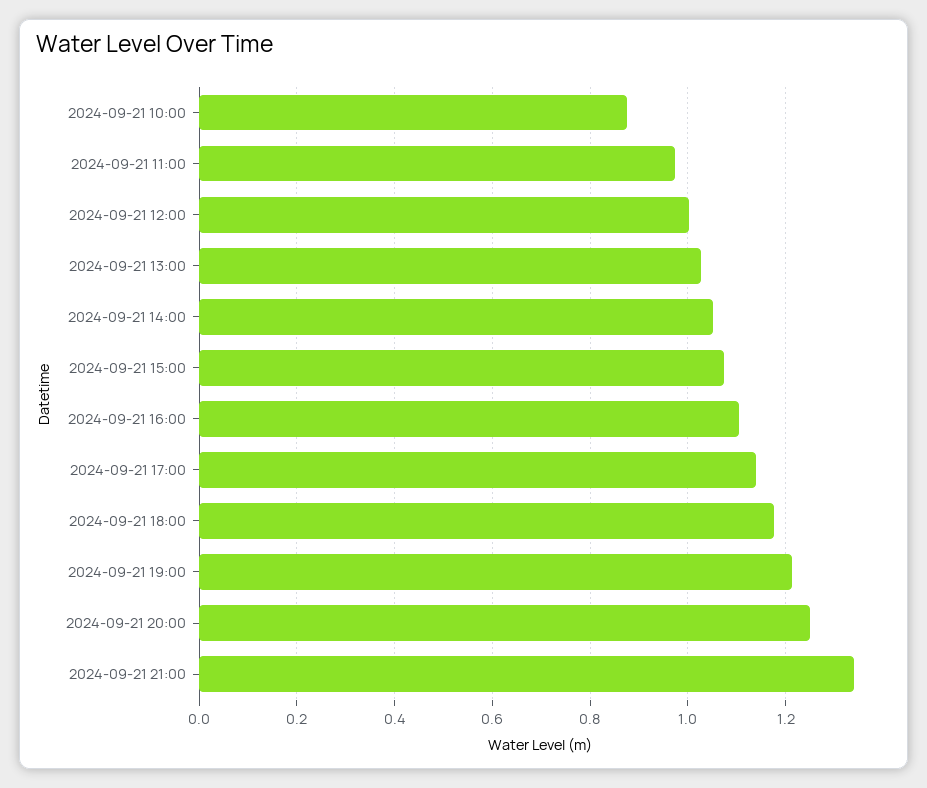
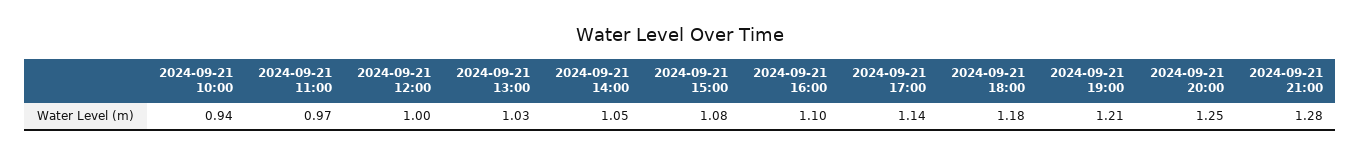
  {
-   "2024-09-21 10:00": 0.88,
+   "2024-09-21 10:00": 0.94,
    "2024-09-21 11:00": 0.97,
    "2024-09-21 12:00": 1,
    "2024-09-21 13:00": 1.03,
    "2024-09-21 14:00": 1.05,
    "2024-09-21 15:00": 1.08,
    "2024-09-21 16:00": 1.1,
    "2024-09-21 17:00": 1.14,
    "2024-09-21 18:00": 1.18,
    "2024-09-21 19:00": 1.21,
    "2024-09-21 20:00": 1.25,
-   "2024-09-21 21:00": 1.34
+   "2024-09-21 21:00": 1.28
  }

